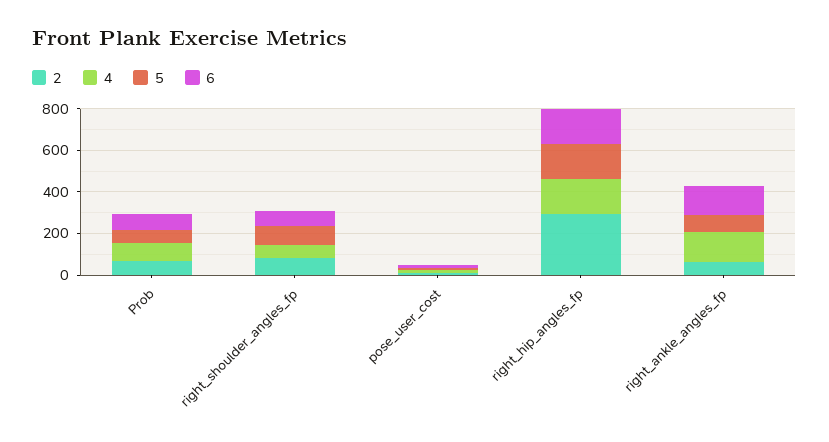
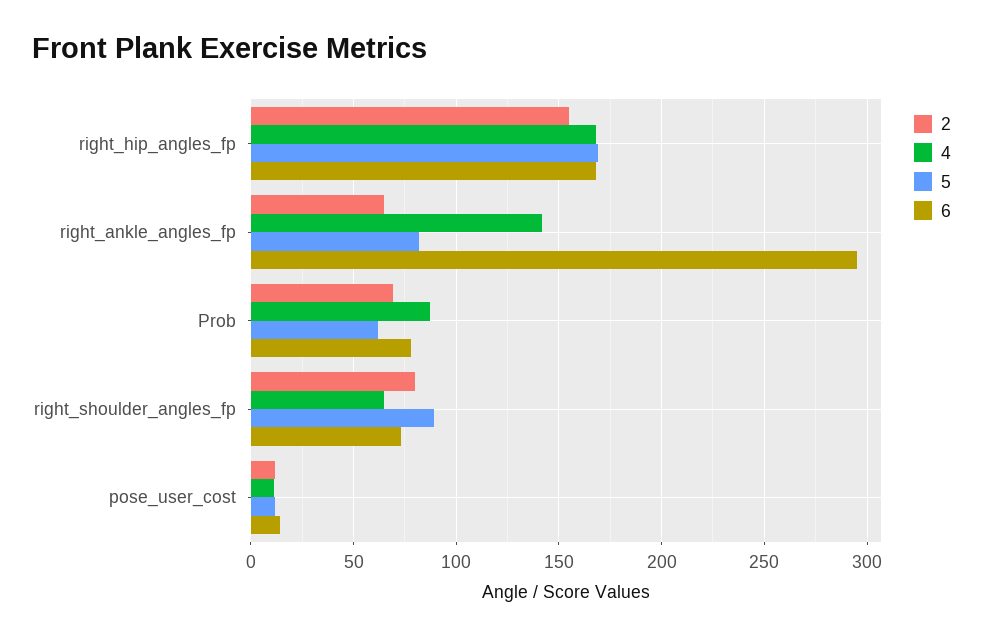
  {
    "2": {
      "Prob": 70,
      "right_shoulder_angles_fp": 80,
      "pose_user_cost": 10,
-     "right_hip_angles_fp": 300,
+     "right_hip_angles_fp": 155,
      "right_ankle_angles_fp": 65
    },
    "4": {
      "Prob": 85,
      "right_shoulder_angles_fp": 65,
      "pose_user_cost": 10,
      "right_hip_angles_fp": 170,
      "right_ankle_angles_fp": 140
    },
    "5": {
      "Prob": 60,
      "right_shoulder_angles_fp": 90,
      "pose_user_cost": 10,
      "right_hip_angles_fp": 170,
      "right_ankle_angles_fp": 80
    },
    "6": {
      "Prob": 80,
      "right_shoulder_angles_fp": 75,
      "pose_user_cost": 15,
      "right_hip_angles_fp": 170,
-     "right_ankle_angles_fp": 150
+     "right_ankle_angles_fp": 295
    }
  }

